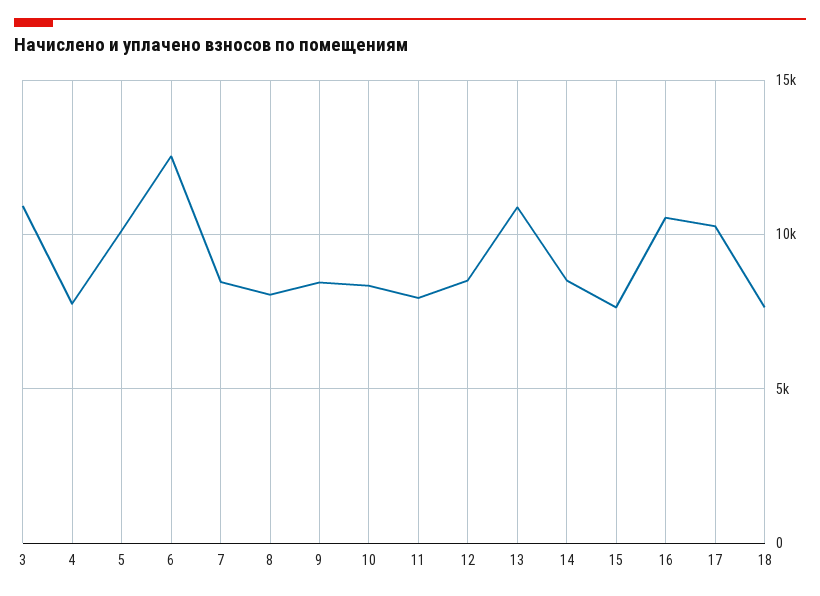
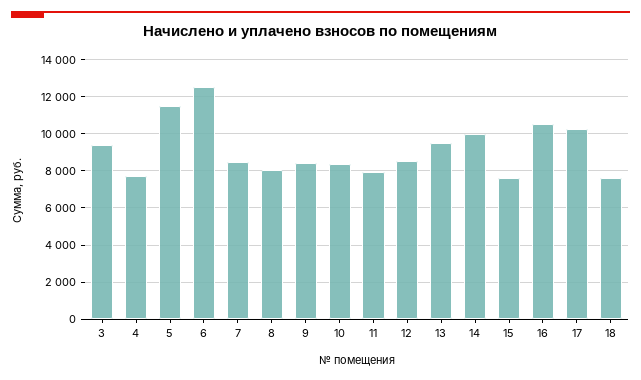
  {
-   "3": 11000,
+   "3": 9500,
    "4": 8000,
-   "5": 10000,
+   "5": 11500,
    "6": 12500,
    "7": 8500,
    "8": 8000,
    "9": 8500,
    "10": 8500,
    "11": 8000,
    "12": 8500,
-   "13": 11000,
+   "13": 9500,
-   "14": 8500,
+   "14": 10000,
    "15": 7500,
    "16": 10500,
    "17": 10500,
    "18": 7500
  }

